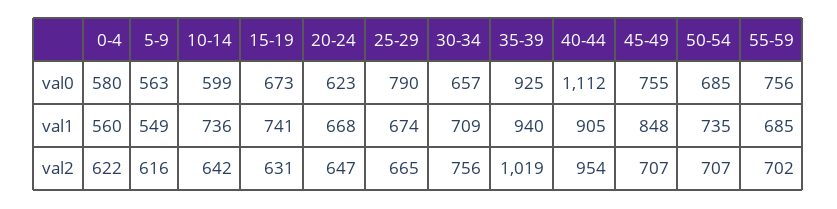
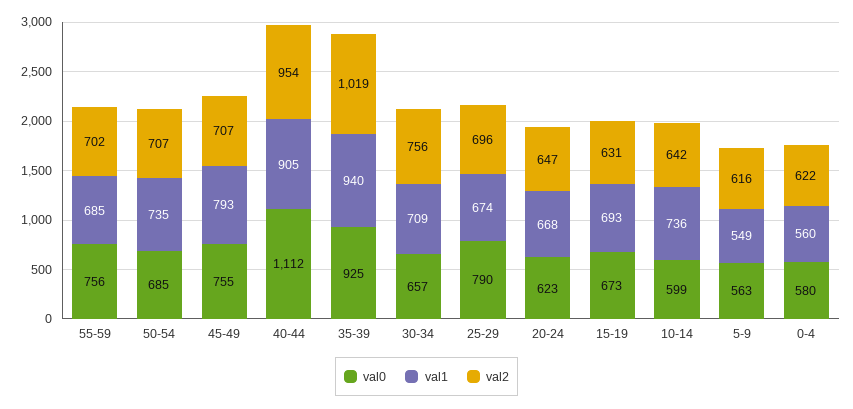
  {
    "val0": {
      "0-4": 580,
      "5-9": 563,
      "10-14": 599,
      "15-19": 673,
      "20-24": 623,
      "25-29": 790,
      "30-34": 657,
      "35-39": 925,
      "40-44": 1112,
      "45-49": 755,
      "50-54": 685,
      "55-59": 756
    },
    "val1": {
      "0-4": 560,
      "5-9": 549,
      "10-14": 736,
-     "15-19": 741,
+     "15-19": 693,
      "20-24": 668,
      "25-29": 674,
      "30-34": 709,
      "35-39": 940,
      "40-44": 905,
-     "45-49": 848,
+     "45-49": 793,
      "50-54": 735,
      "55-59": 685
    },
    "val2": {
      "0-4": 622,
      "5-9": 616,
      "10-14": 642,
      "15-19": 631,
      "20-24": 647,
-     "25-29": 665,
+     "25-29": 696,
      "30-34": 756,
      "35-39": 1019,
      "40-44": 954,
      "45-49": 707,
      "50-54": 707,
      "55-59": 702
    }
  }

